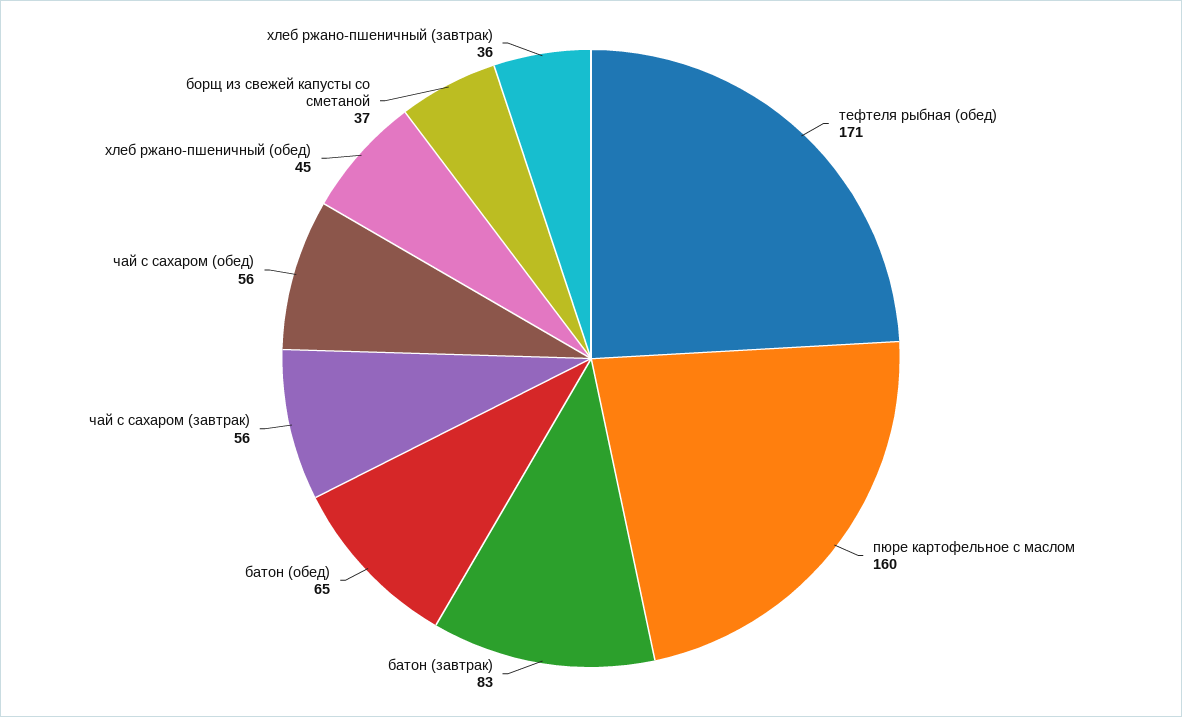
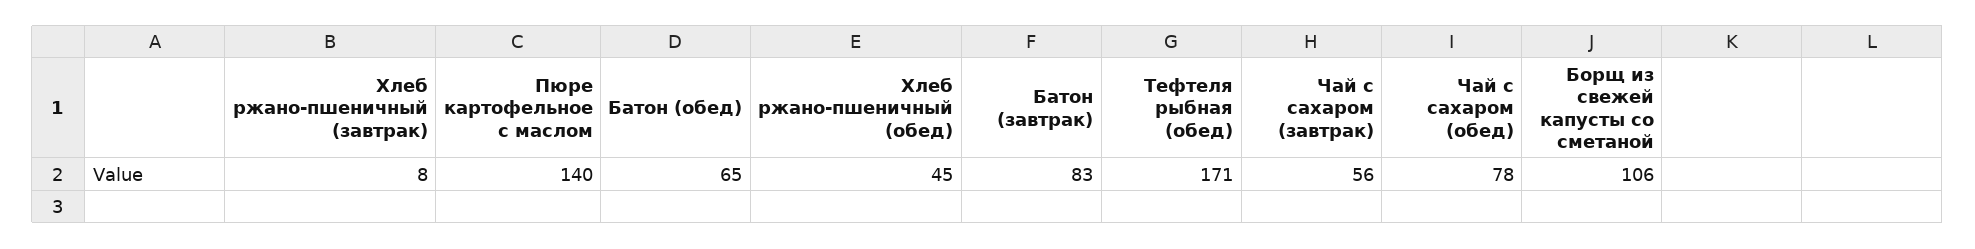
  {
    "тефтеля рыбная (обед)": 171,
-   "пюре картофельное с маслом": 160,
+   "пюре картофельное с маслом": 140,
    "батон (завтрак)": 83,
    "батон (обед)": 65,
    "чай с сахаром (завтрак)": 56,
-   "чай с сахаром (обед)": 56,
+   "чай с сахаром (обед)": 78,
    "хлеб ржано-пшеничный (обед)": 45,
-   "борщ из свежей капусты со сметаной": 37,
+   "борщ из свежей капусты со сметаной": 106,
-   "хлеб ржано-пшеничный (завтрак)": 36
+   "хлеб ржано-пшеничный (завтрак)": 8
  }

